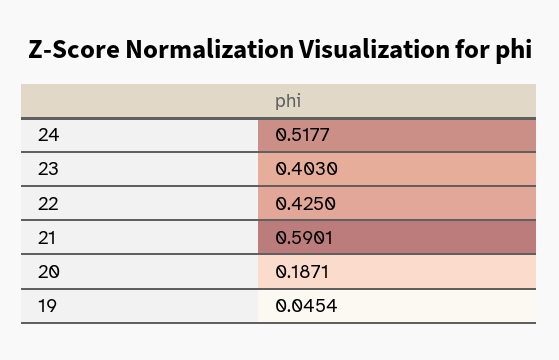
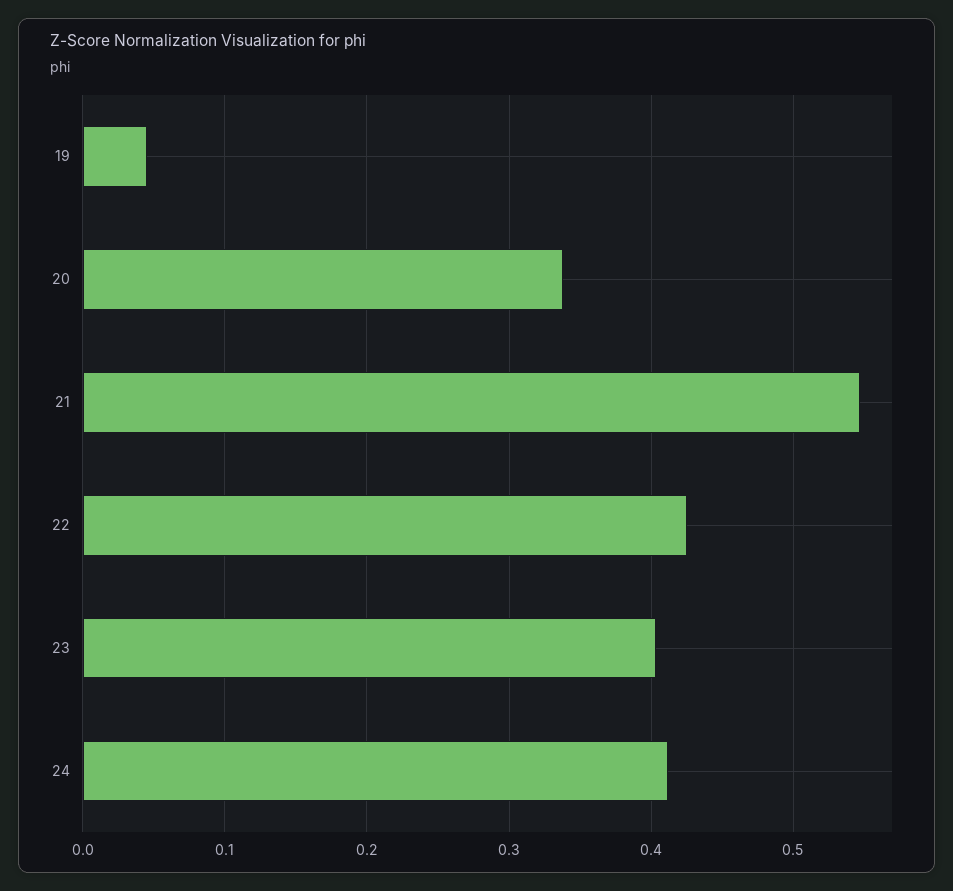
  {
-   "24": 0.5177,
+   "24": 0.41,
    "23": 0.403,
    "22": 0.425,
-   "21": 0.5901,
+   "21": 0.55,
-   "20": 0.1871,
+   "20": 0.34,
    "19": 0.0454
  }

